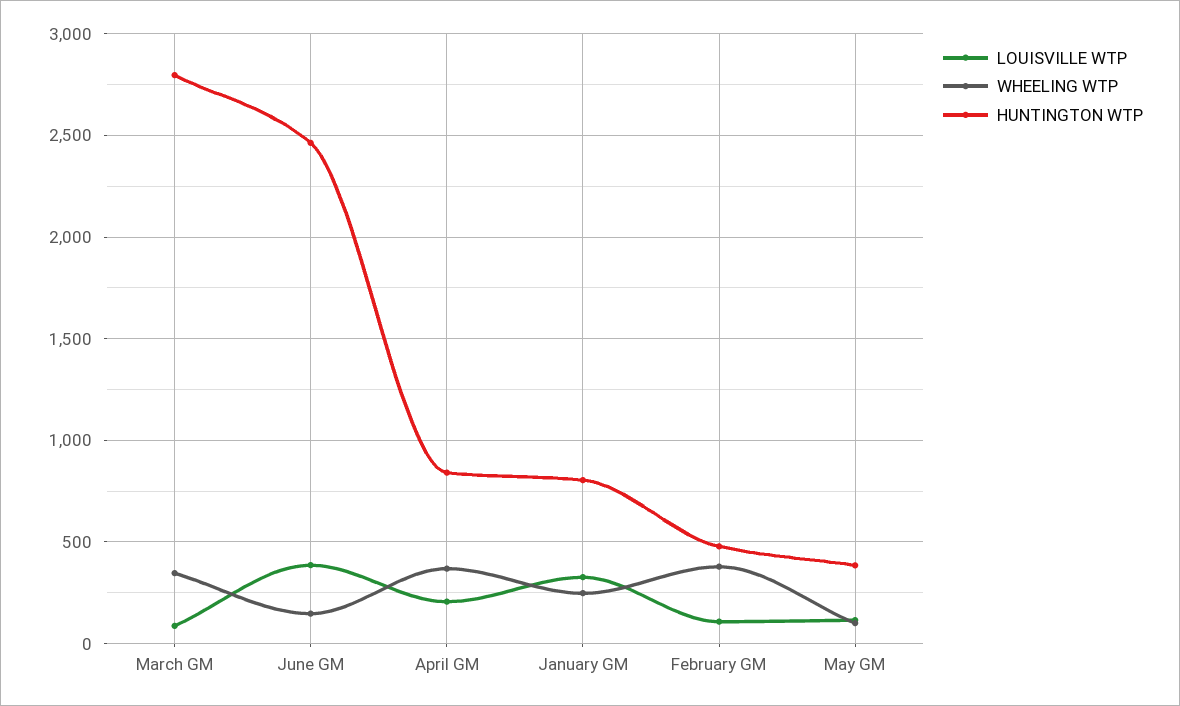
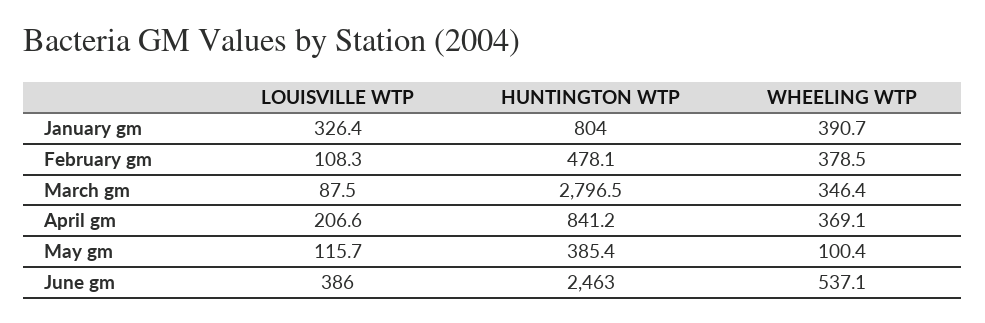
  {
    "LOUISVILLE WTP": {
      "March GM": 87.5,
      "June GM": 386,
      "April GM": 206.6,
      "January GM": 326.4,
      "February GM": 108.3,
      "May GM": 115.7
    },
    "WHEELING WTP": {
      "March GM": 346.4,
-     "June GM": 150,
+     "June GM": 537.1,
      "April GM": 369.1,
-     "January GM": 250,
+     "January GM": 390.7,
      "February GM": 378.5,
      "May GM": 100.4
    },
    "HUNTINGTON WTP": {
      "March GM": 2796.5,
      "June GM": 2463,
      "April GM": 841.2,
      "January GM": 804,
      "February GM": 478.1,
      "May GM": 385.4
    }
  }

